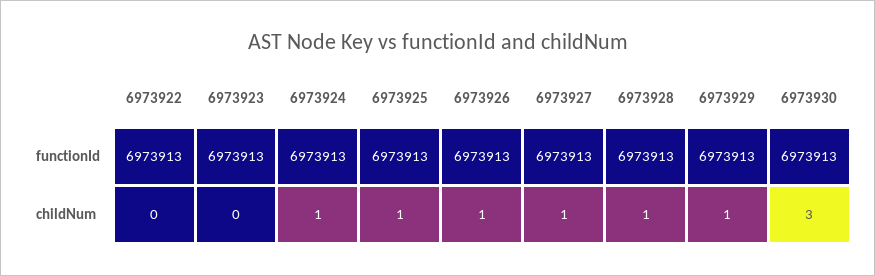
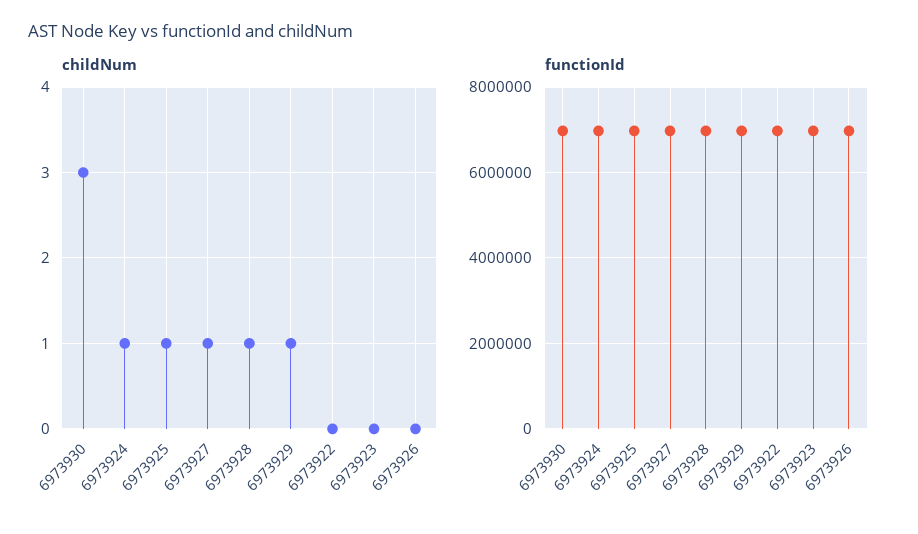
  {
    "functionId": {
      "6973922": 6973913,
      "6973923": 6973913,
      "6973924": 6973913,
      "6973925": 6973913,
      "6973926": 6973913,
      "6973927": 6973913,
      "6973928": 6973913,
      "6973929": 6973913,
      "6973930": 6973913
    },
    "childNum": {
      "6973922": 0,
      "6973923": 0,
      "6973924": 1,
      "6973925": 1,
-     "6973926": 1,
+     "6973926": 0,
      "6973927": 1,
      "6973928": 1,
      "6973929": 1,
      "6973930": 3
    }
  }

